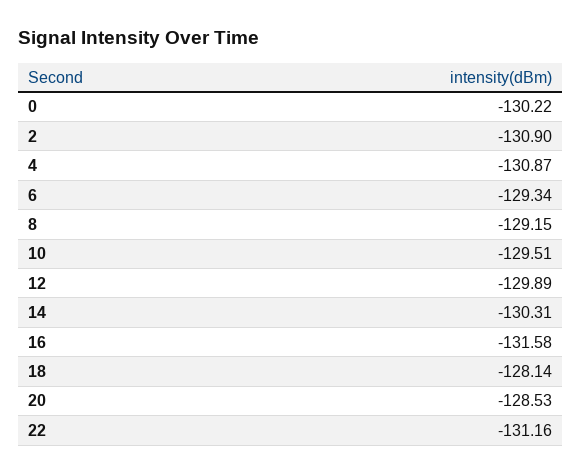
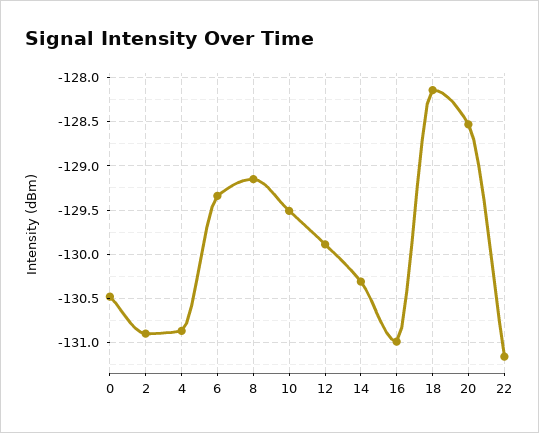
  {
-   "0": -130.22,
+   "0": -130.5,
    "2": -130.9,
    "4": -130.87,
    "6": -129.34,
    "8": -129.15,
    "10": -129.51,
    "12": -129.89,
    "14": -130.31,
-   "16": -131.58,
+   "16": -131,
    "18": -128.14,
    "20": -128.53,
    "22": -131.16
  }

